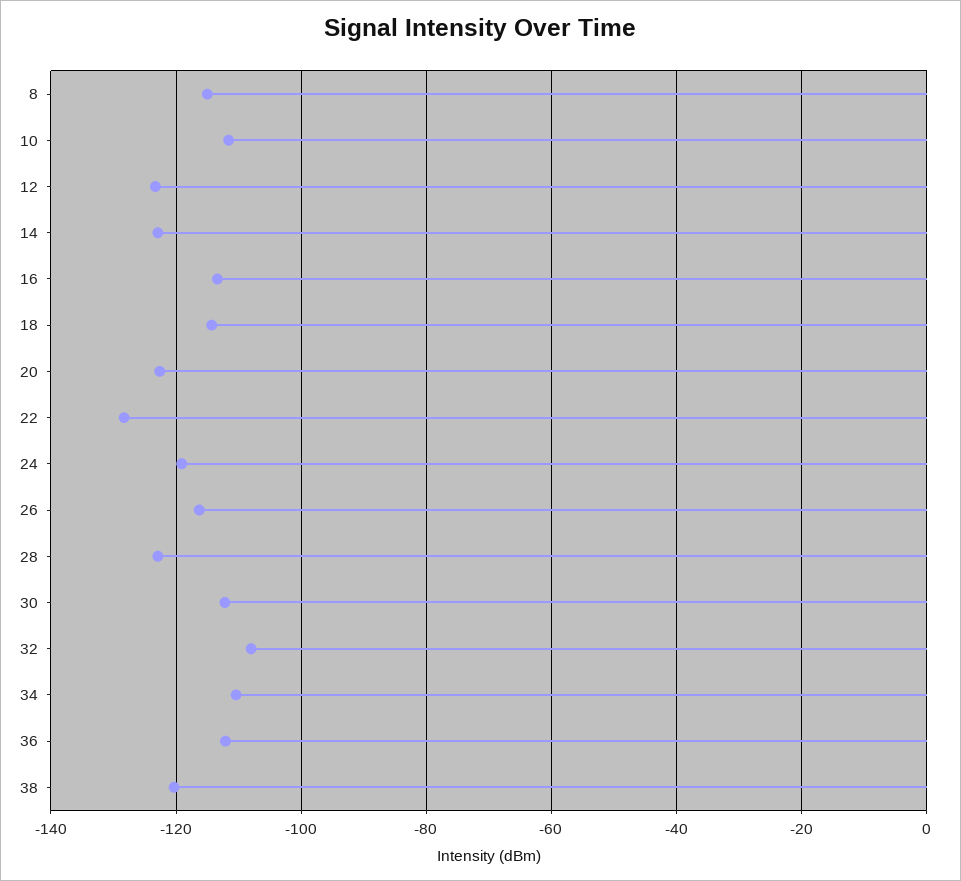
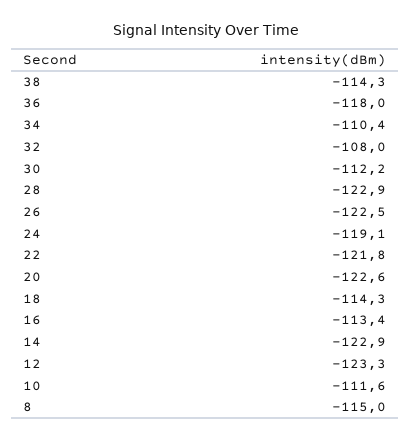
  {
    "8": -115,
    "10": -111.6,
    "12": -123.3,
    "14": -122.9,
    "16": -113.4,
    "18": -114.3,
    "20": -122.6,
-   "22": -128,
+   "22": -121.8,
    "24": -119.1,
-   "26": -116,
+   "26": -122.5,
    "28": -122.9,
    "30": -112.2,
    "32": -108,
    "34": -110.4,
-   "36": -112,
+   "36": -118,
-   "38": -120
+   "38": -114.3
  }

